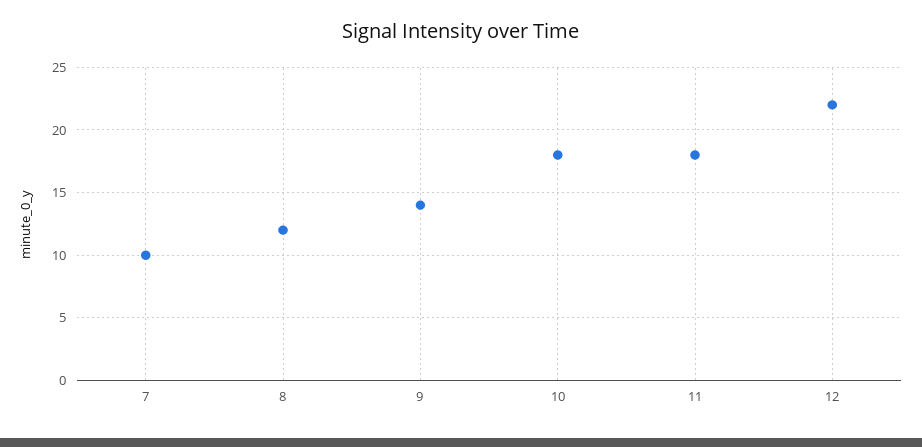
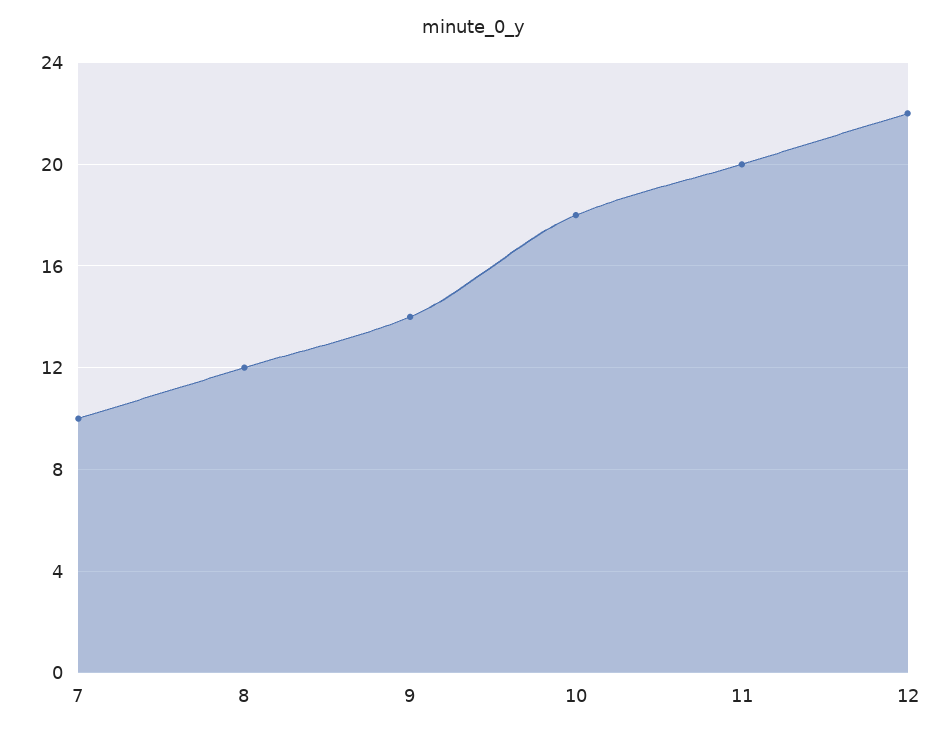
  {
    "7": 10,
    "8": 12,
    "9": 14,
    "10": 18,
-   "11": 18,
+   "11": 20,
    "12": 22
  }

